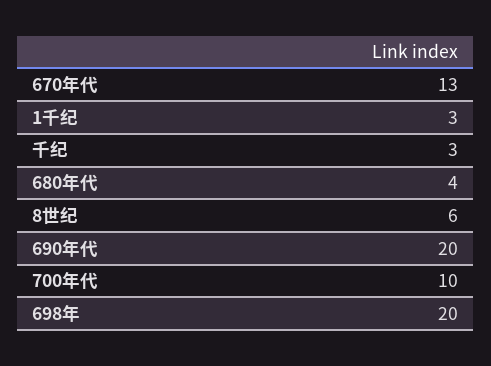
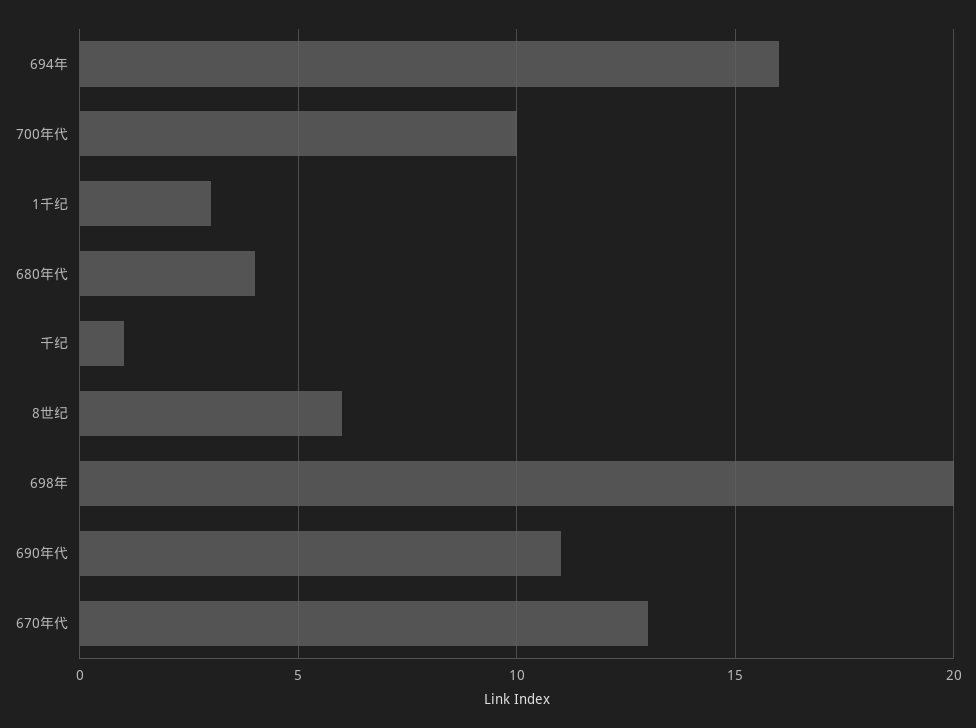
  {
    "670年代": 13,
    "1千纪": 3,
-   "千纪": 3,
+   "千纪": 1,
    "680年代": 4,
    "8世纪": 6,
-   "690年代": 20,
+   "690年代": 11,
    "700年代": 10,
-   "698年": 20
+   "698年": 20,
+   "694年": 16
  }

